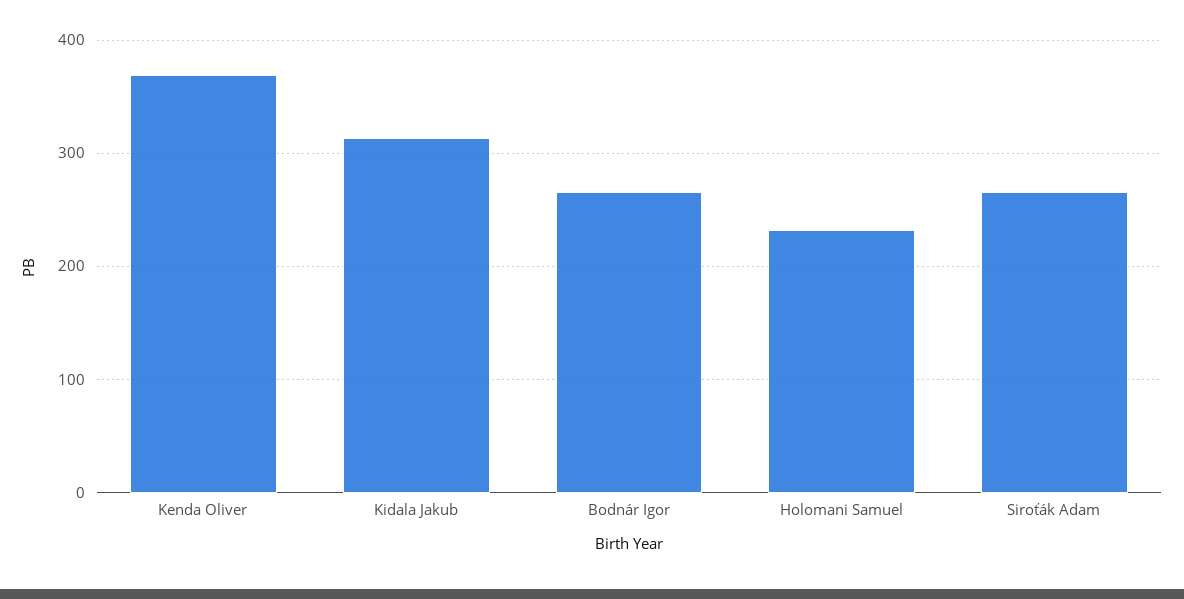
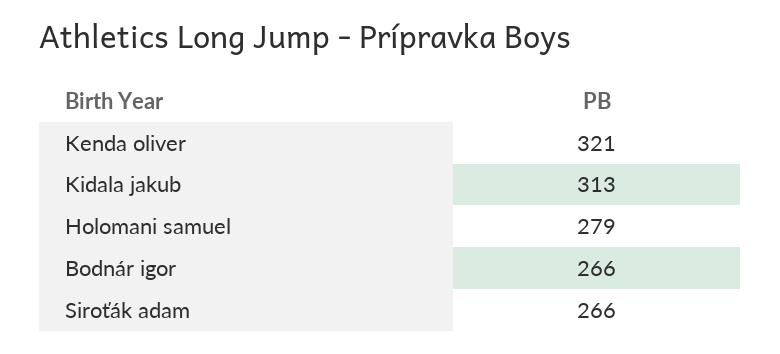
  {
-   "Kenda Oliver": 370,
+   "Kenda Oliver": 321,
    "Kidala Jakub": 313,
    "Bodnár Igor": 266,
-   "Holomani Samuel": 230,
+   "Holomani Samuel": 279,
    "Siroťák Adam": 266
  }

